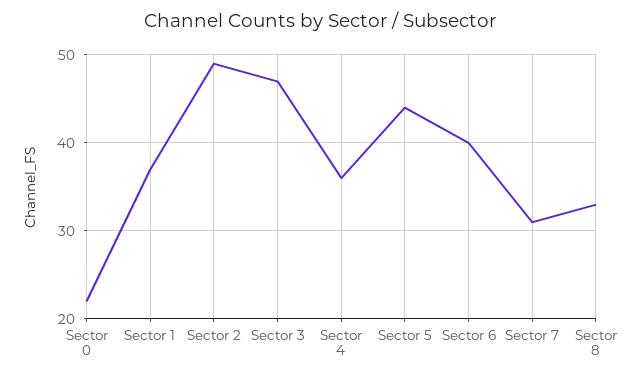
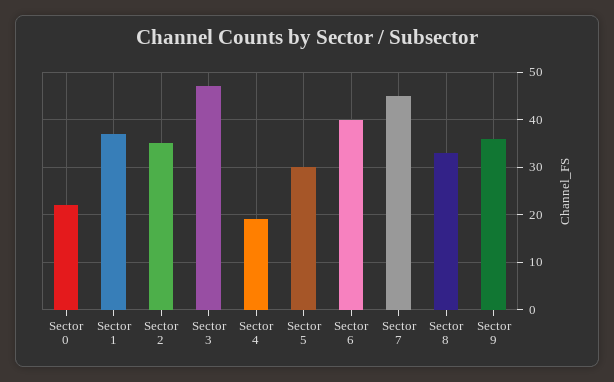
  {
    "Sector 0": 22,
    "Sector 1": 37,
-   "Sector 2": 49,
+   "Sector 2": 35,
    "Sector 3": 47,
-   "Sector 4": 36,
+   "Sector 4": 20,
-   "Sector 5": 44,
+   "Sector 5": 30,
    "Sector 6": 40,
-   "Sector 7": 31,
+   "Sector 7": 45,
-   "Sector 8": 33
+   "Sector 8": 33,
+   "Sector 9": 35
  }

